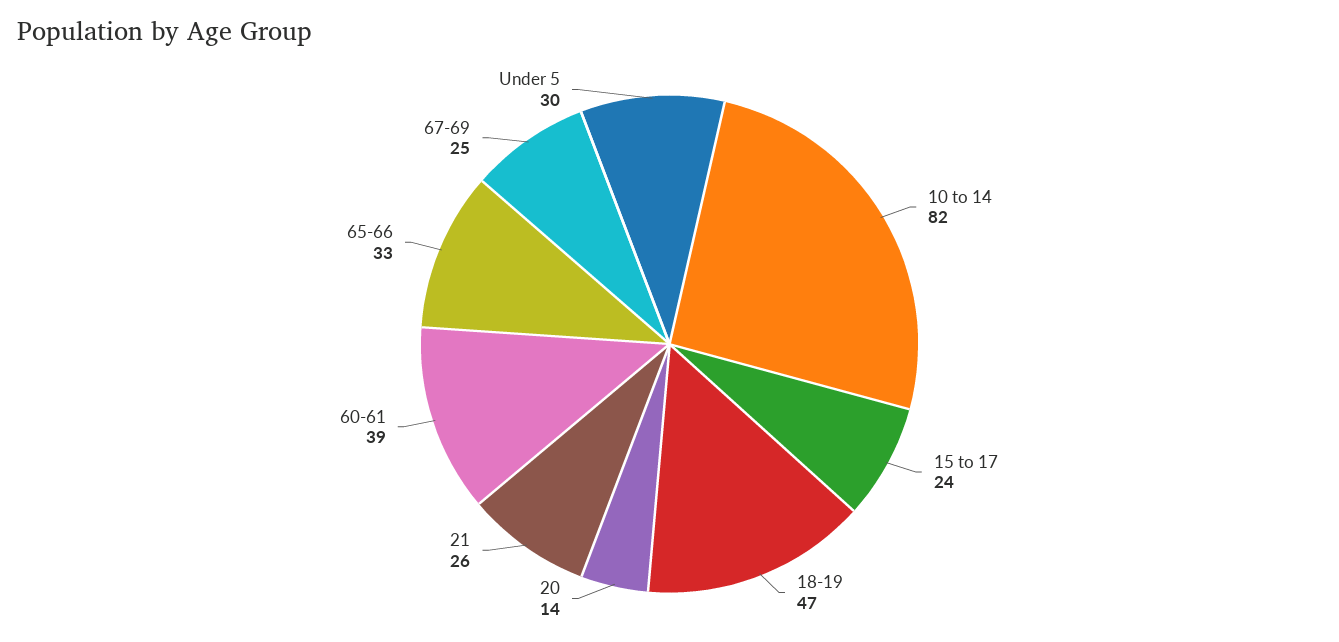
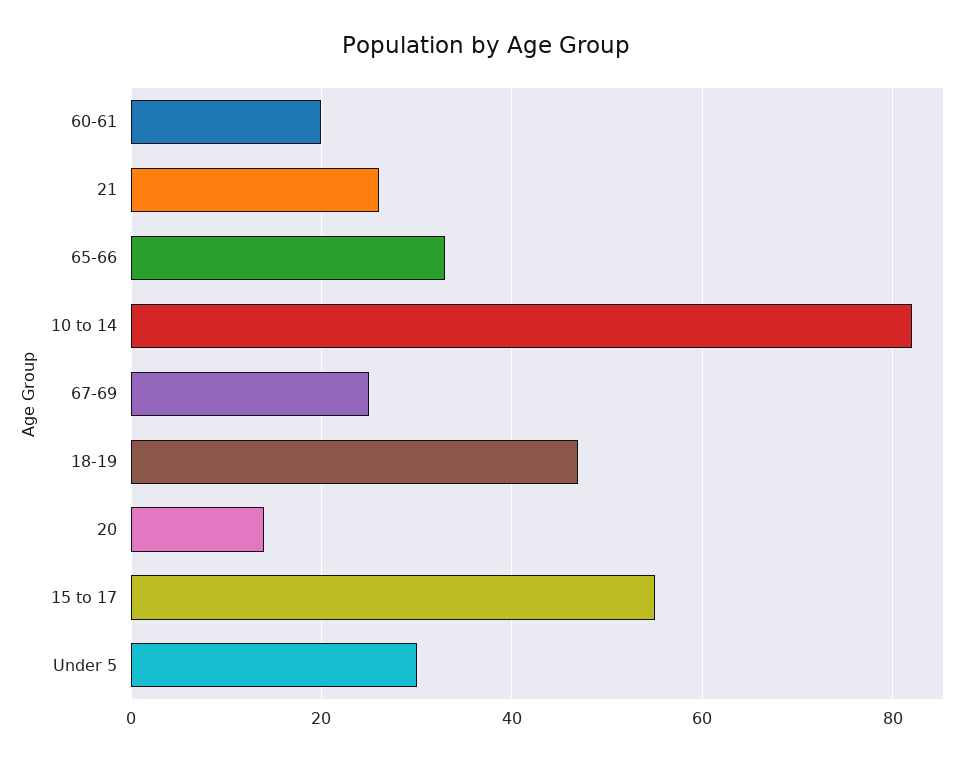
  {
    "10 to 14": 82,
-   "15 to 17": 24,
+   "15 to 17": 55,
    "18-19": 47,
    "20": 14,
    "21": 26,
-   "60-61": 39,
+   "60-61": 20,
    "65-66": 33,
    "67-69": 25,
    "Under 5": 30
  }

